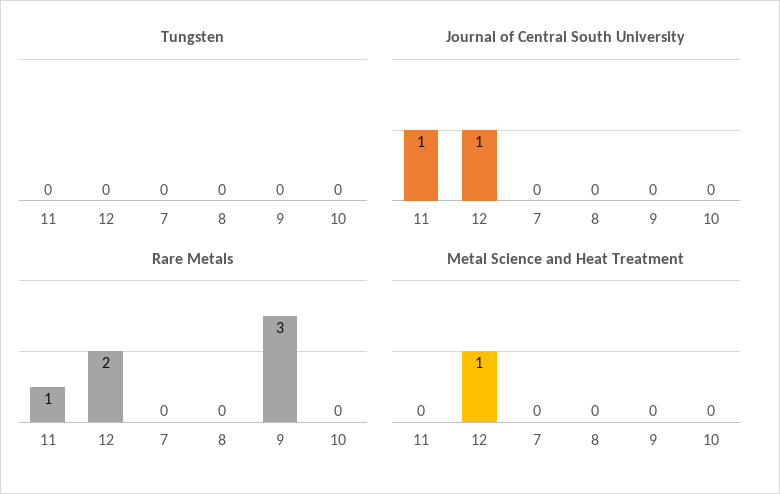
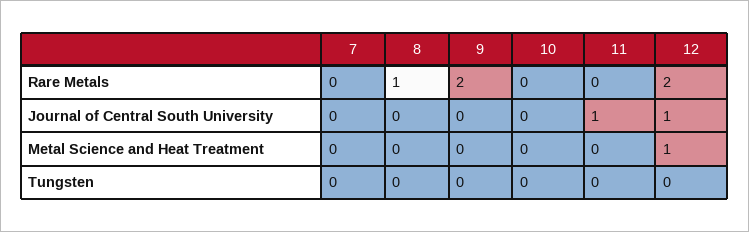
  {
    "Tungsten": {
      "11": 0,
      "12": 0,
      "7": 0,
      "8": 0,
      "9": 0,
      "10": 0
    },
    "Journal of Central South University": {
      "11": 1,
      "12": 1,
      "7": 0,
      "8": 0,
      "9": 0,
      "10": 0
    },
    "Rare Metals": {
-     "11": 1,
+     "11": 0,
      "12": 2,
      "7": 0,
-     "8": 0,
+     "8": 1,
-     "9": 3,
+     "9": 2,
      "10": 0
    },
    "Metal Science and Heat Treatment": {
      "11": 0,
      "12": 1,
      "7": 0,
      "8": 0,
      "9": 0,
      "10": 0
    }
  }

